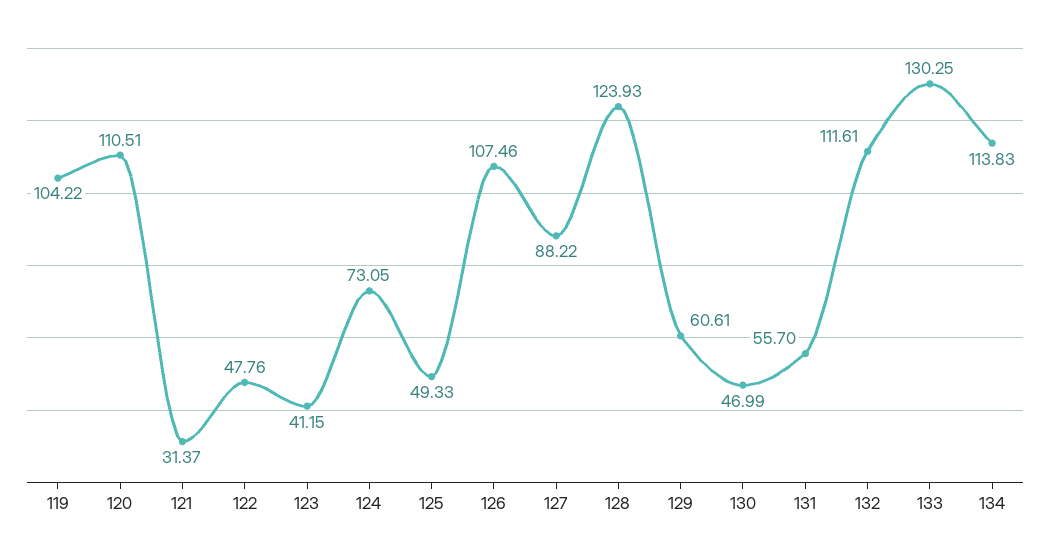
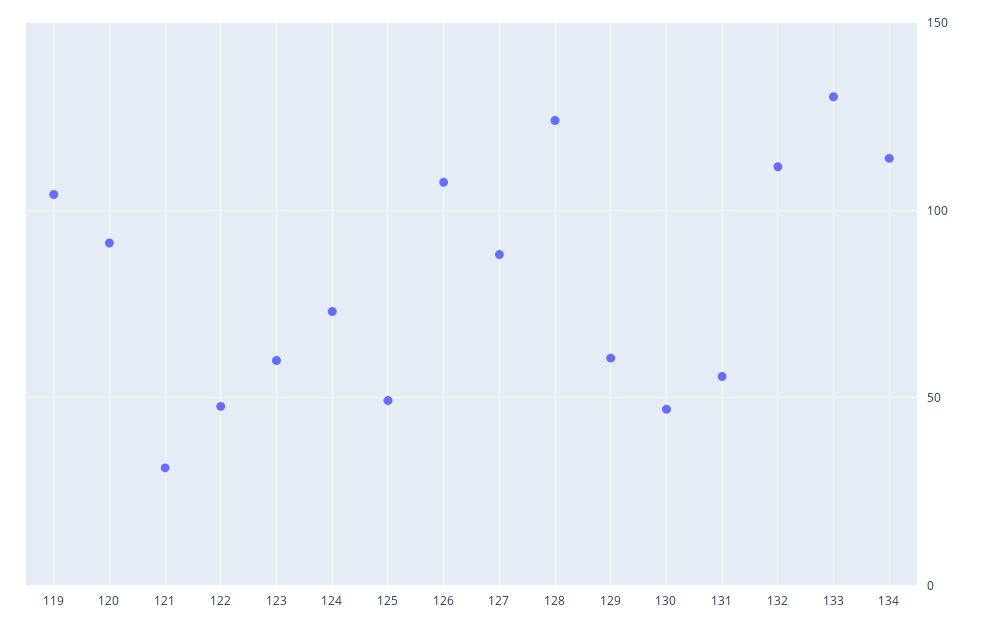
  {
    "119": 104.22,
-   "120": 110.51,
+   "120": 90,
    "121": 31.37,
    "122": 47.76,
-   "123": 41.15,
+   "123": 60,
    "124": 73.05,
    "125": 49.33,
    "126": 107.46,
    "127": 88.22,
    "128": 123.93,
    "129": 60.61,
    "130": 46.99,
    "131": 55.7,
    "132": 111.61,
    "133": 130.25,
    "134": 113.83
  }

